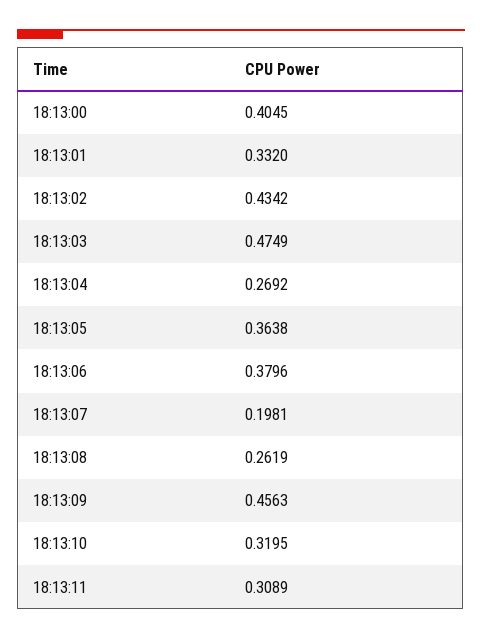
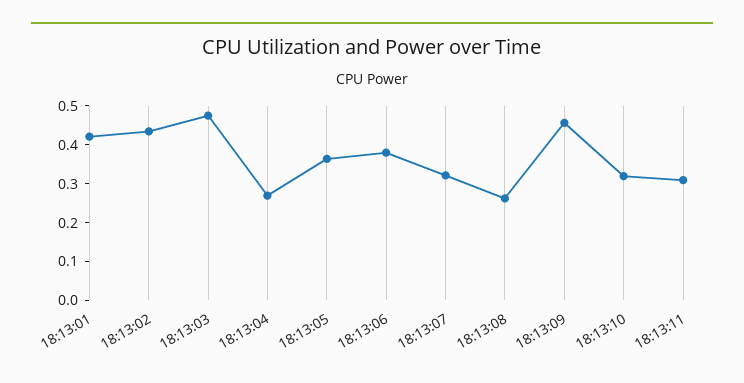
  {
-   "18:13:00": 0.4045,
-   "18:13:01": 0.332,
+   "18:13:01": 0.425,
    "18:13:02": 0.4342,
    "18:13:03": 0.4749,
    "18:13:04": 0.2692,
    "18:13:05": 0.3638,
    "18:13:06": 0.3796,
-   "18:13:07": 0.1981,
+   "18:13:07": 0.325,
    "18:13:08": 0.2619,
    "18:13:09": 0.4563,
    "18:13:10": 0.3195,
    "18:13:11": 0.3089
  }

